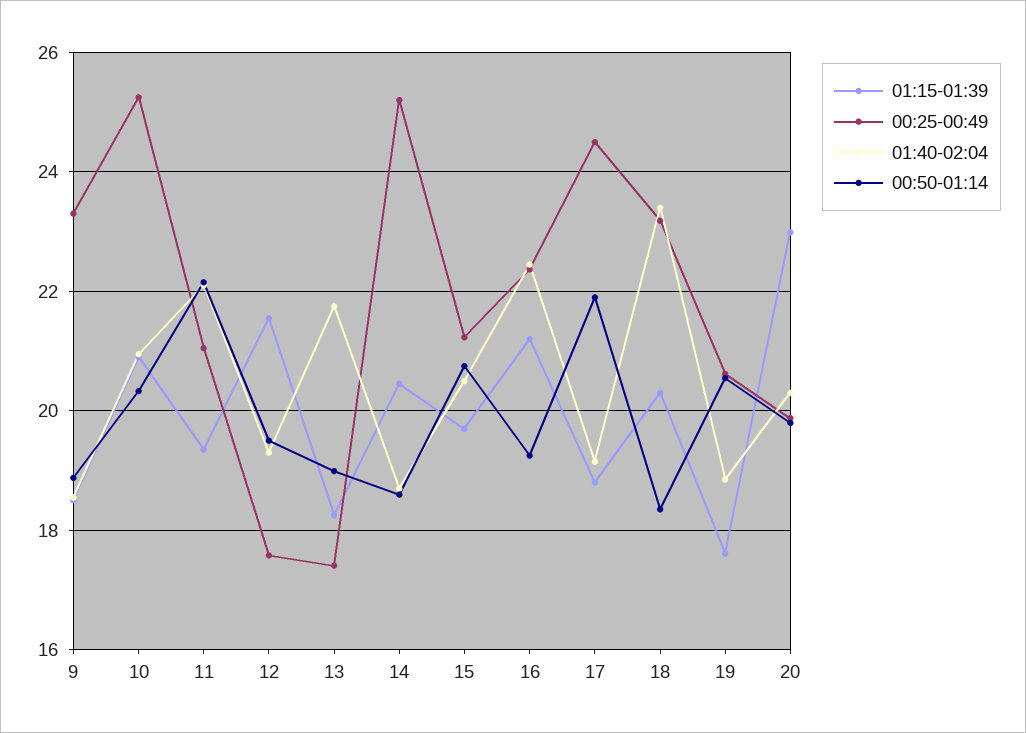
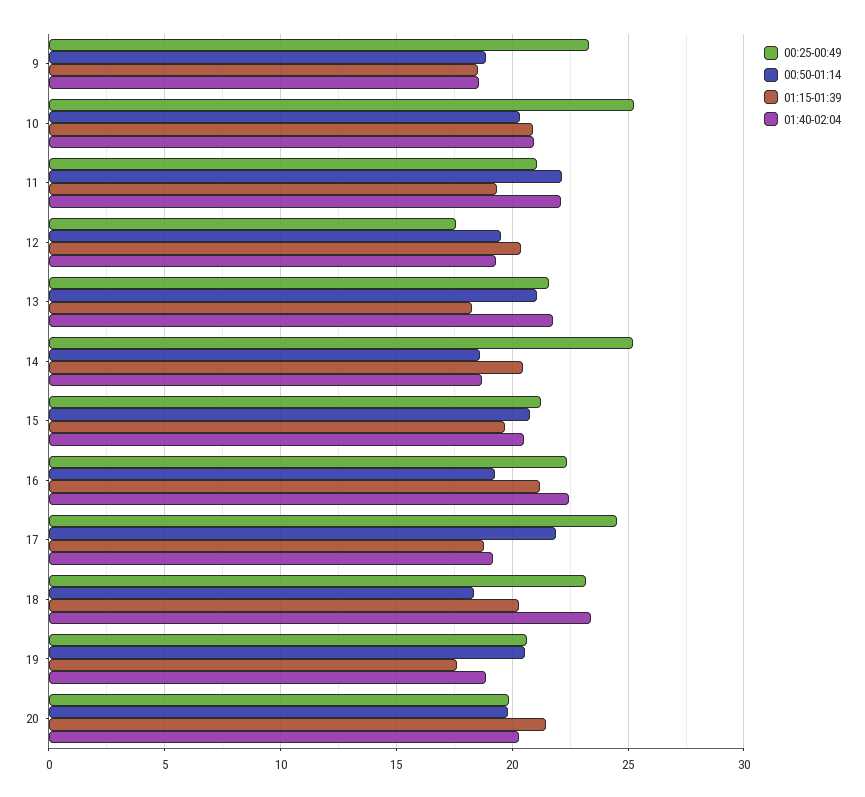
  {
    "01:15-01:39": {
      "9": 18.6,
      "10": 21,
      "11": 19.4,
-     "12": 21.6,
+     "12": 20.5,
      "13": 18.2,
      "14": 20.4,
      "15": 19.8,
      "16": 21.2,
      "17": 18.8,
      "18": 20.4,
      "19": 17.6,
-     "20": 23
+     "20": 21.5
    },
    "00:25-00:49": {
      "9": 23.4,
      "10": 25.2,
      "11": 21,
      "12": 17.6,
-     "13": 17.4,
+     "13": 21.5,
      "14": 25.2,
      "15": 21.2,
      "16": 22.4,
      "17": 24.6,
      "18": 23.2,
      "19": 20.6,
      "20": 19.8
    },
    "01:40-02:04": {
      "9": 18.6,
      "10": 21,
      "11": 22.2,
      "12": 19.4,
      "13": 21.8,
      "14": 18.8,
      "15": 20.6,
      "16": 22.4,
      "17": 19.2,
      "18": 23.4,
      "19": 18.8,
      "20": 20.4
    },
    "00:50-01:14": {
      "9": 18.8,
      "10": 20.4,
      "11": 22.2,
      "12": 19.6,
-     "13": 19,
+     "13": 21,
      "14": 18.6,
      "15": 20.8,
      "16": 19.2,
      "17": 22,
      "18": 18.4,
      "19": 20.6,
      "20": 19.8
    }
  }

